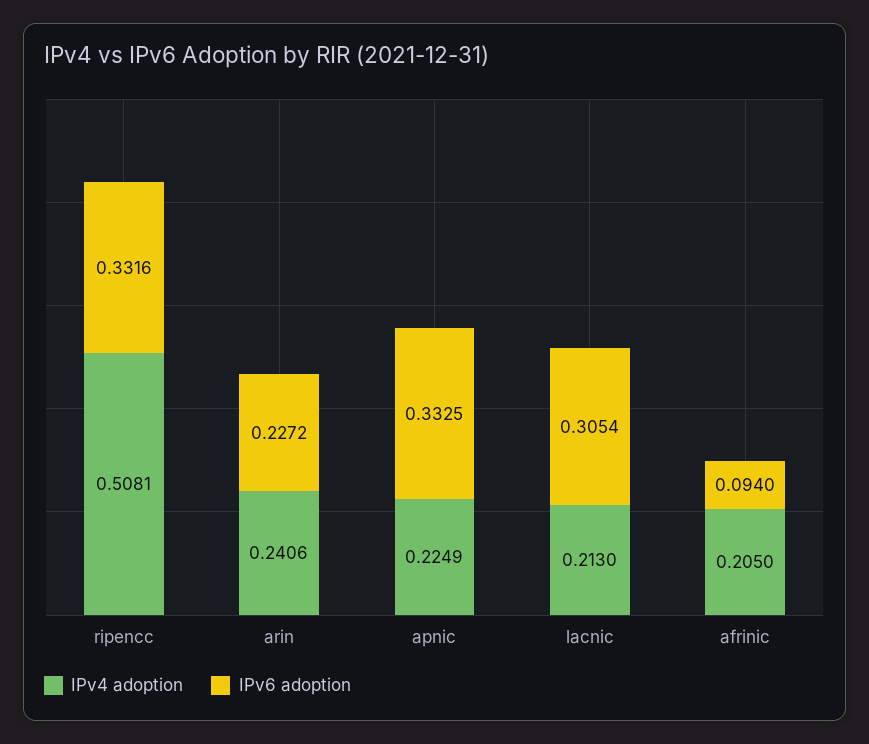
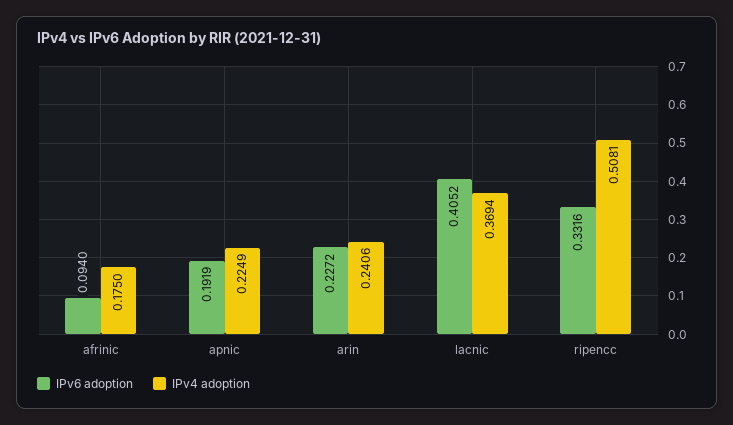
  {
    "IPv4 adoption": {
      "ripencc": 0.5081,
      "arin": 0.2406,
      "apnic": 0.2249,
-     "lacnic": 0.213,
+     "lacnic": 0.3694,
-     "afrinic": 0.205
+     "afrinic": 0.175
    },
    "IPv6 adoption": {
      "ripencc": 0.3316,
      "arin": 0.2272,
-     "apnic": 0.3325,
+     "apnic": 0.1919,
-     "lacnic": 0.3054,
+     "lacnic": 0.4052,
      "afrinic": 0.094
    }
  }

